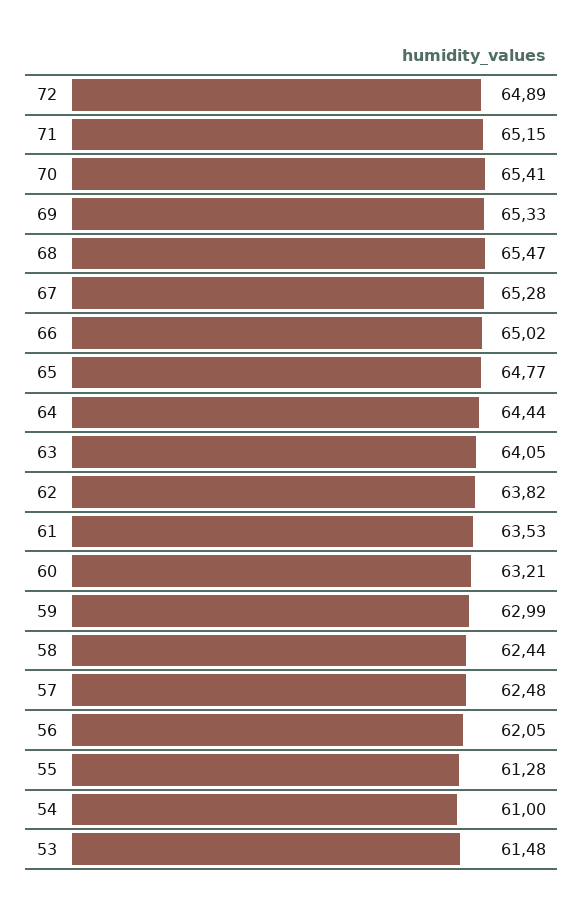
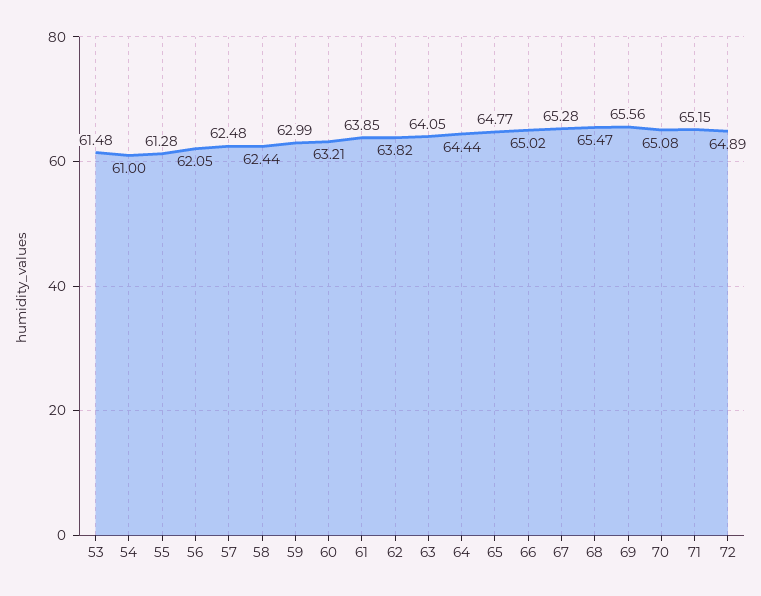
  {
    "72": 64.89,
    "71": 65.15,
-   "70": 65.41,
+   "70": 65.08,
-   "69": 65.33,
+   "69": 65.56,
    "68": 65.47,
    "67": 65.28,
    "66": 65.02,
    "65": 64.77,
    "64": 64.44,
    "63": 64.05,
    "62": 63.82,
-   "61": 63.53,
+   "61": 63.85,
    "60": 63.21,
    "59": 62.99,
    "58": 62.44,
    "57": 62.48,
    "56": 62.05,
    "55": 61.28,
    "54": 61,
    "53": 61.48
  }

